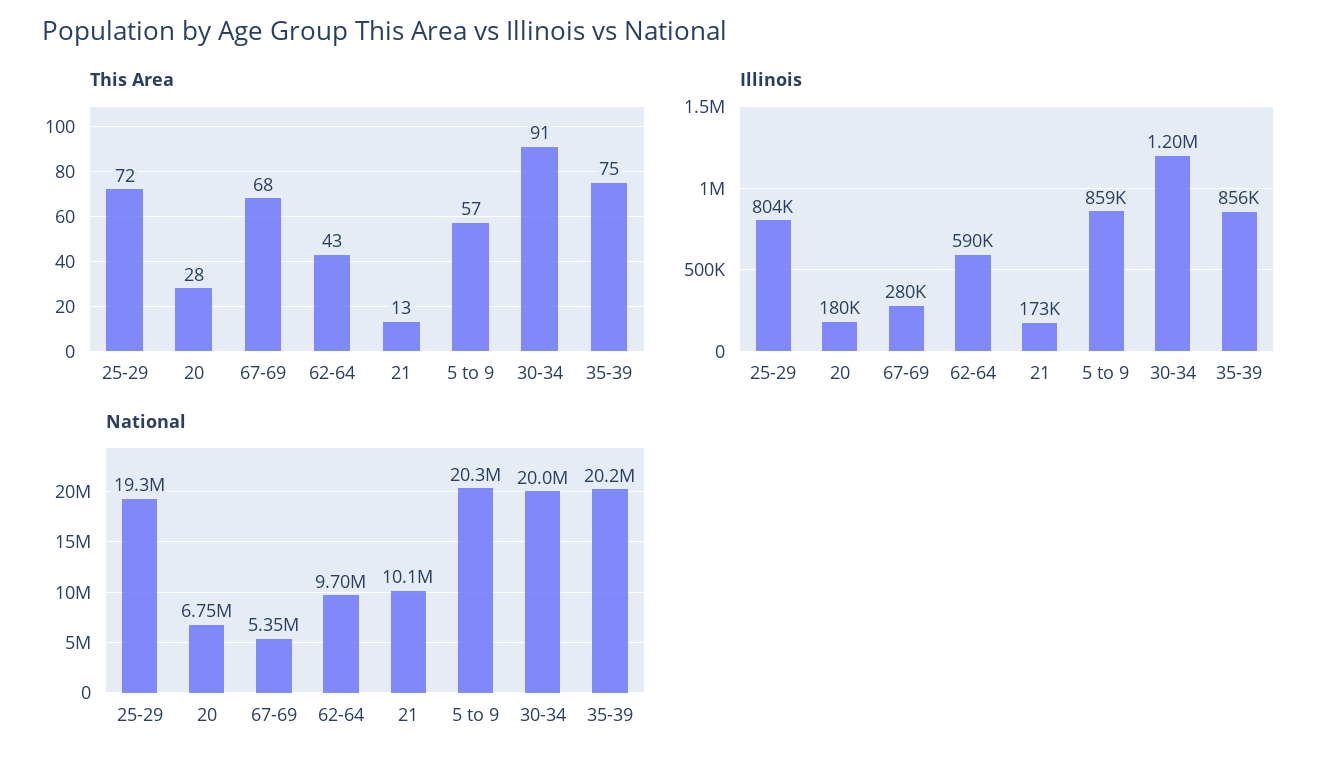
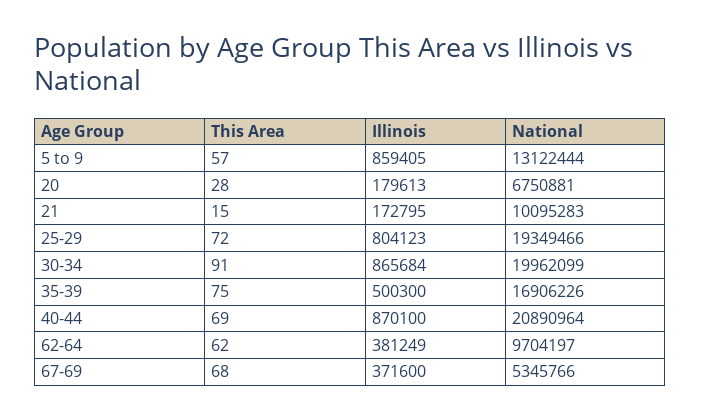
  {
    "This Area": {
      "25-29": 72,
      "20": 28,
      "67-69": 68,
-     "62-64": 43,
+     "62-64": 62,
-     "21": 13,
+     "21": 15,
      "5 to 9": 57,
      "30-34": 91,
-     "35-39": 75
+     "35-39": 75,
+     "40-44": 69
    },
    "Illinois": {
      "25-29": 804123,
      "20": 179613,
-     "67-69": 280000,
+     "67-69": 371600,
-     "62-64": 590000,
+     "62-64": 381249,
      "21": 172795,
      "5 to 9": 859405,
-     "30-34": 1200000,
+     "30-34": 865684,
-     "35-39": 856000
+     "35-39": 500300,
+     "40-44": 870100
    },
    "National": {
      "25-29": 19349466,
      "20": 6750881,
      "67-69": 5345766,
      "62-64": 9704197,
      "21": 10095283,
-     "5 to 9": 20300000,
+     "5 to 9": 13122444,
      "30-34": 19962099,
-     "35-39": 20200000
+     "35-39": 16906226,
+     "40-44": 20890964
    }
  }

